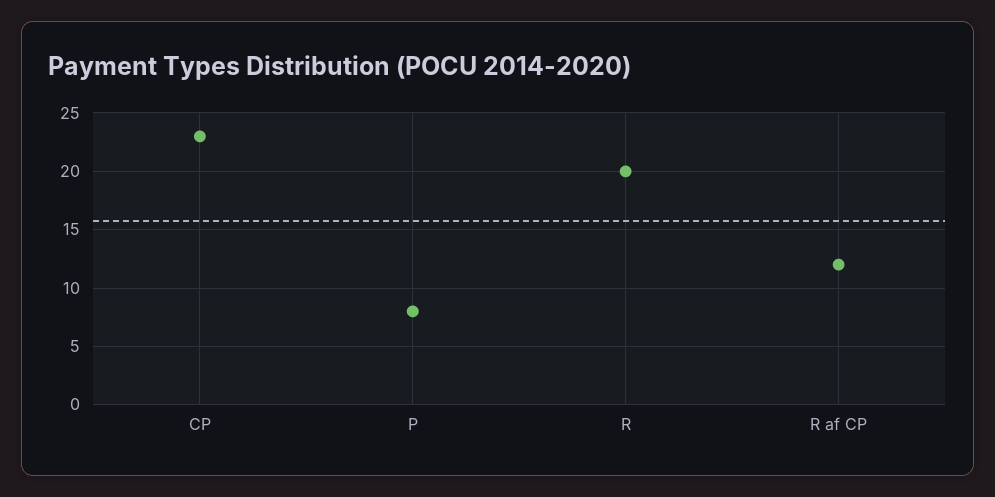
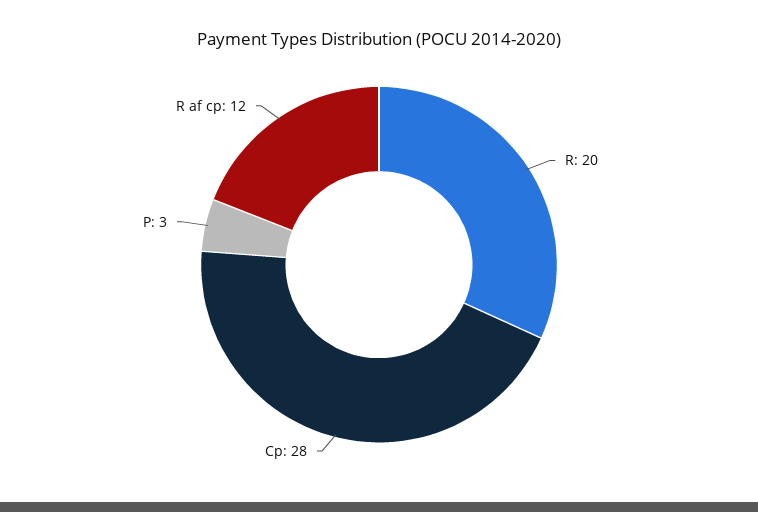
  {
-   "CP": 23,
+   "CP": 28,
-   "P": 8,
+   "P": 3,
    "R": 20,
    "R af CP": 12
  }

